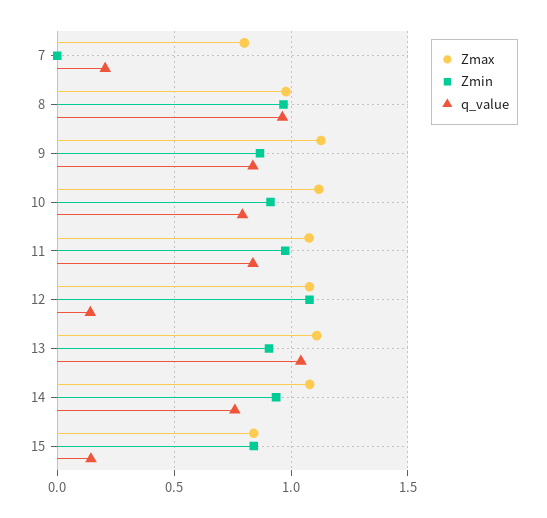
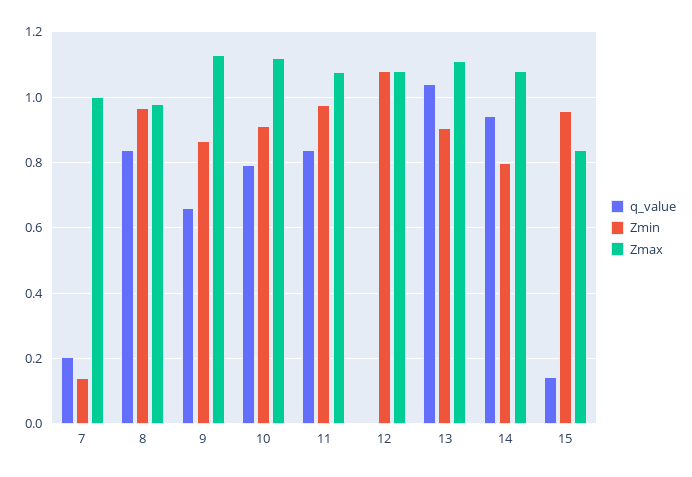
  {
    "Zmax": {
-     "7": 0.8,
+     "7": 1,
      "8": 0.98,
      "9": 1.12,
      "10": 1.12,
      "11": 1.08,
      "12": 1.08,
      "13": 1.12,
      "14": 1.08,
      "15": 0.84
    },
    "Zmin": {
-     "7": 0,
+     "7": 0.14,
      "8": 0.96,
      "9": 0.86,
      "10": 0.92,
      "11": 0.98,
      "12": 1.08,
      "13": 0.9,
-     "14": 0.95,
+     "14": 0.8,
-     "15": 0.85
+     "15": 0.96
    },
    "q_value": {
      "7": 0.2,
-     "8": 0.95,
+     "8": 0.84,
-     "9": 0.85,
+     "9": 0.66,
      "10": 0.8,
      "11": 0.84,
-     "12": 0.15,
+     "12": 0,
      "13": 1.04,
-     "14": 0.75,
+     "14": 0.94,
      "15": 0.14
    }
  }

